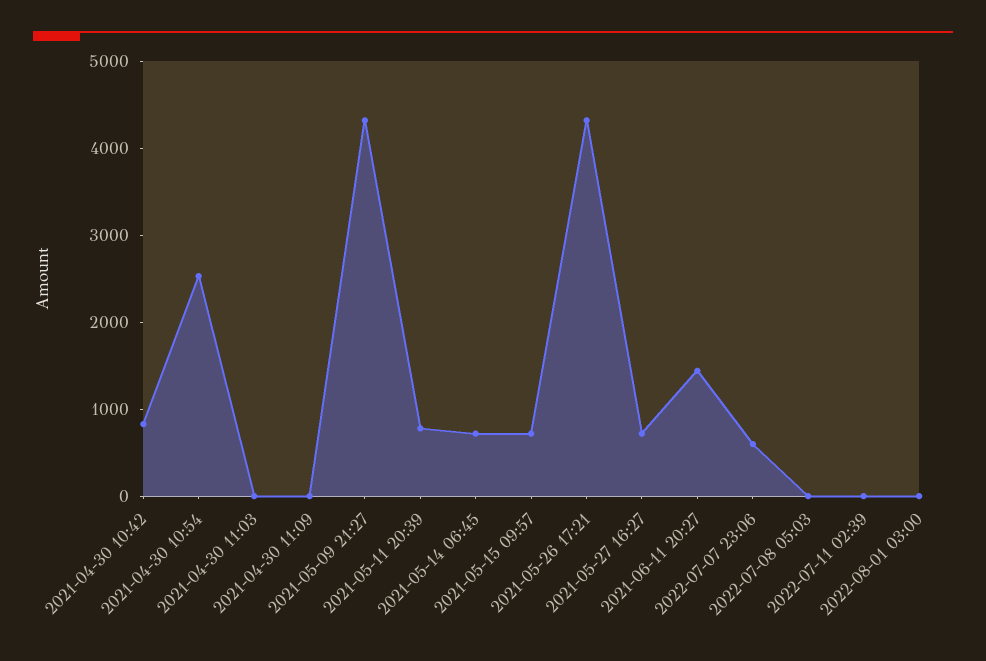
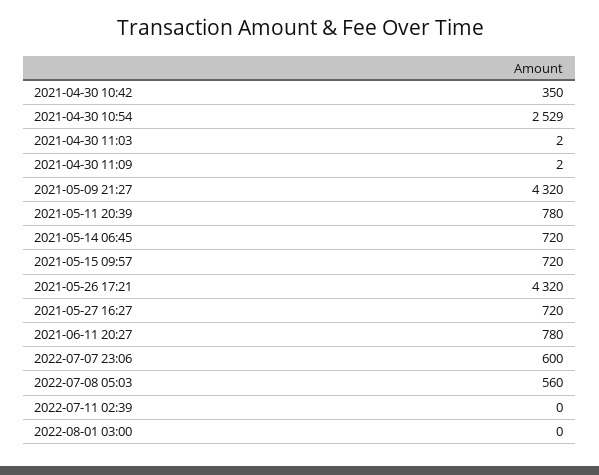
  {
-   "2021-04-30 10:42": 800,
+   "2021-04-30 10:42": 350,
    "2021-04-30 10:54": 2529,
    "2021-04-30 11:03": 2,
    "2021-04-30 11:09": 2,
    "2021-05-09 21:27": 4320,
    "2021-05-11 20:39": 780,
    "2021-05-14 06:45": 720,
    "2021-05-15 09:57": 720,
    "2021-05-26 17:21": 4320,
    "2021-05-27 16:27": 720,
-   "2021-06-11 20:27": 1400,
+   "2021-06-11 20:27": 780,
    "2022-07-07 23:06": 600,
-   "2022-07-08 05:03": 0,
+   "2022-07-08 05:03": 560,
    "2022-07-11 02:39": 0,
    "2022-08-01 03:00": 0
  }

